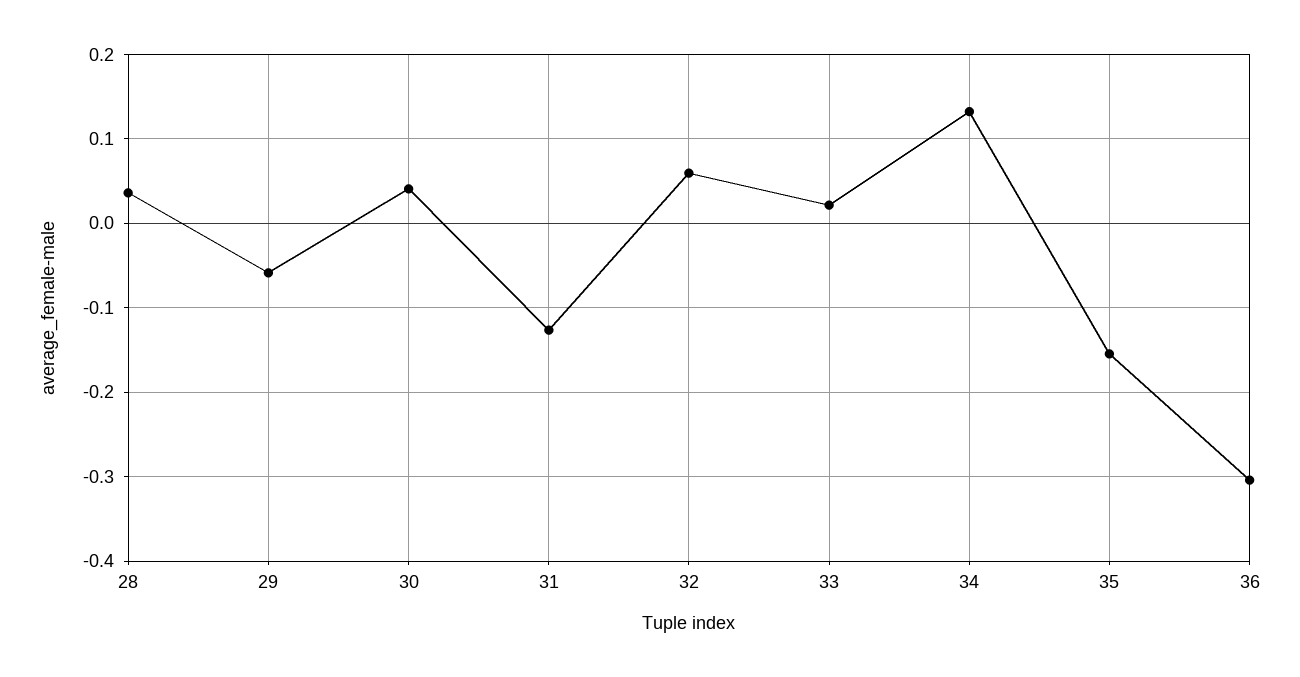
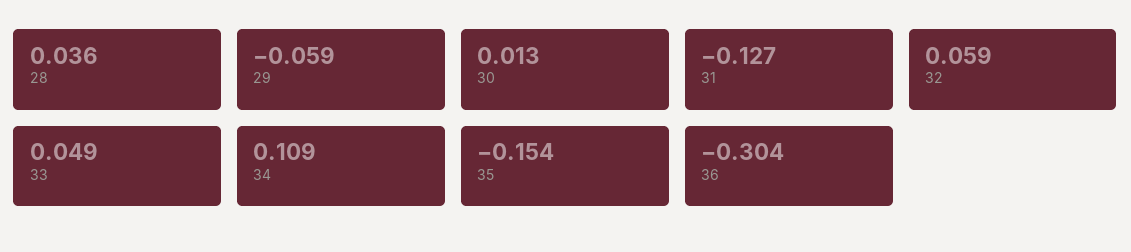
  {
    "28": 0.036,
    "29": -0.059,
-   "30": 0.04,
+   "30": 0.013,
    "31": -0.127,
    "32": 0.059,
-   "33": 0.02,
+   "33": 0.049,
-   "34": 0.13,
+   "34": 0.109,
    "35": -0.154,
    "36": -0.304
  }

